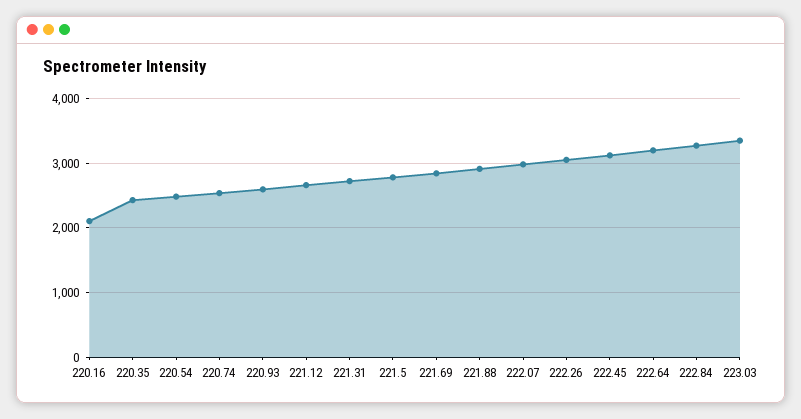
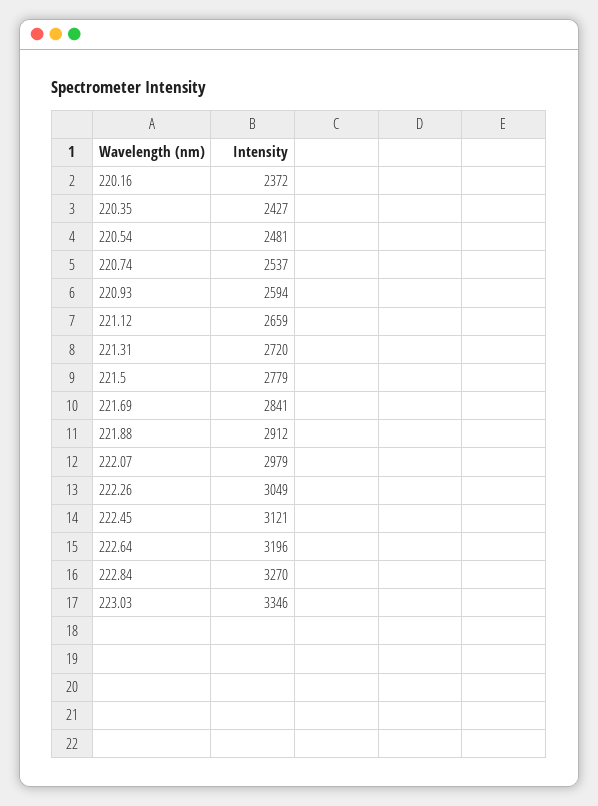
  {
-   "220.16": 2100,
+   "220.16": 2372,
    "220.35": 2427,
    "220.54": 2481,
    "220.74": 2537,
    "220.93": 2594,
    "221.12": 2659,
    "221.31": 2720,
    "221.5": 2779,
    "221.69": 2841,
    "221.88": 2912,
    "222.07": 2979,
    "222.26": 3049,
    "222.45": 3121,
    "222.64": 3196,
    "222.84": 3270,
    "223.03": 3346
  }

